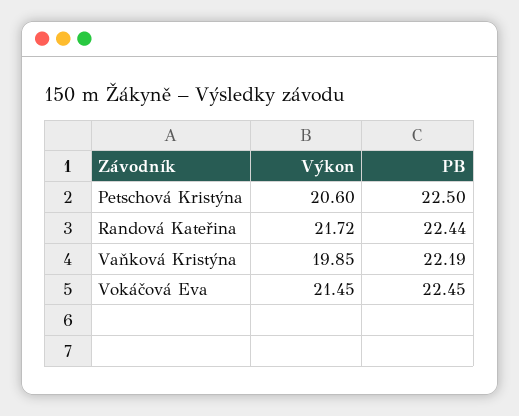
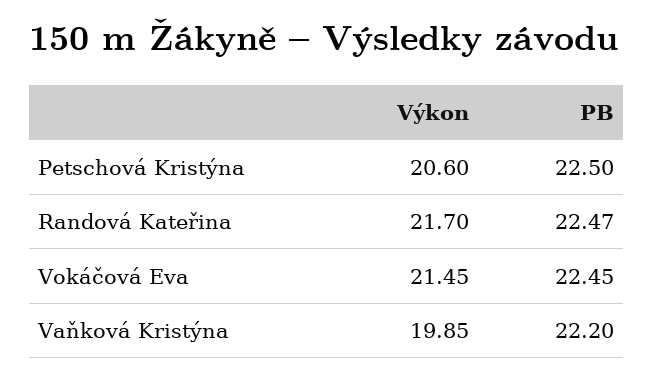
  {
    "Výkon": {
      "Petschová Kristýna": 20.6,
-     "Randová Kateřina": 21.72,
+     "Randová Kateřina": 21.7,
      "Vaňková Kristýna": 19.85,
      "Vokáčová Eva": 21.45
    },
    "PB": {
      "Petschová Kristýna": 22.5,
-     "Randová Kateřina": 22.44,
+     "Randová Kateřina": 22.47,
-     "Vaňková Kristýna": 22.19,
+     "Vaňková Kristýna": 22.2,
      "Vokáčová Eva": 22.45
    }
  }

